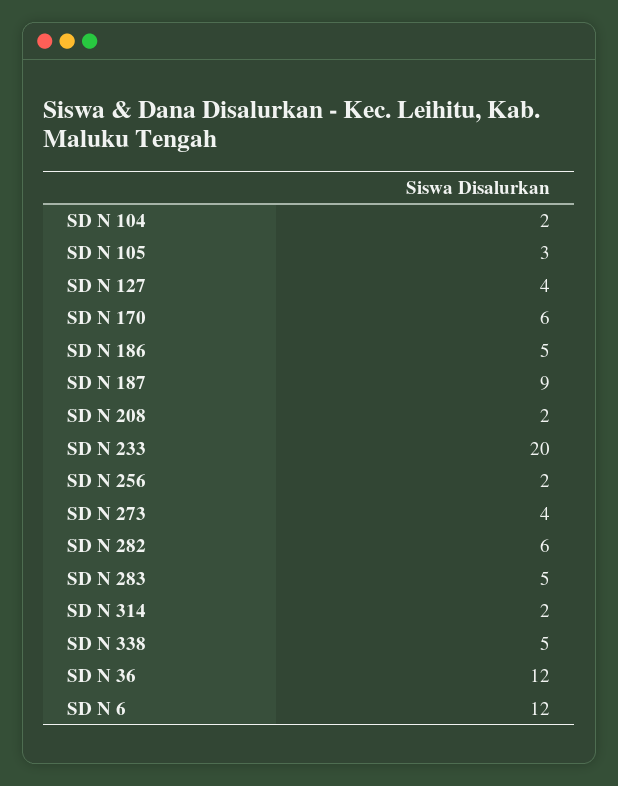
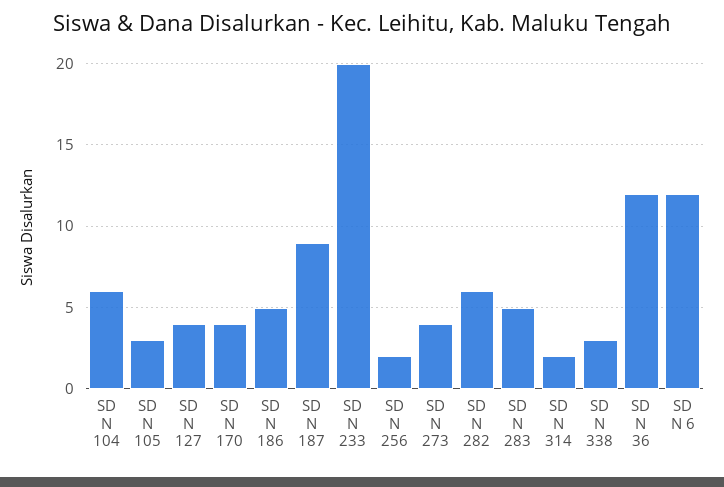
  {
-   "SD N 104": 2,
+   "SD N 104": 6,
    "SD N 105": 3,
    "SD N 127": 4,
-   "SD N 170": 6,
+   "SD N 170": 4,
    "SD N 186": 5,
    "SD N 187": 9,
-   "SD N 208": 2,
    "SD N 233": 20,
    "SD N 256": 2,
    "SD N 273": 4,
    "SD N 282": 6,
    "SD N 283": 5,
    "SD N 314": 2,
-   "SD N 338": 5,
+   "SD N 338": 3,
    "SD N 36": 12,
    "SD N 6": 12
  }

